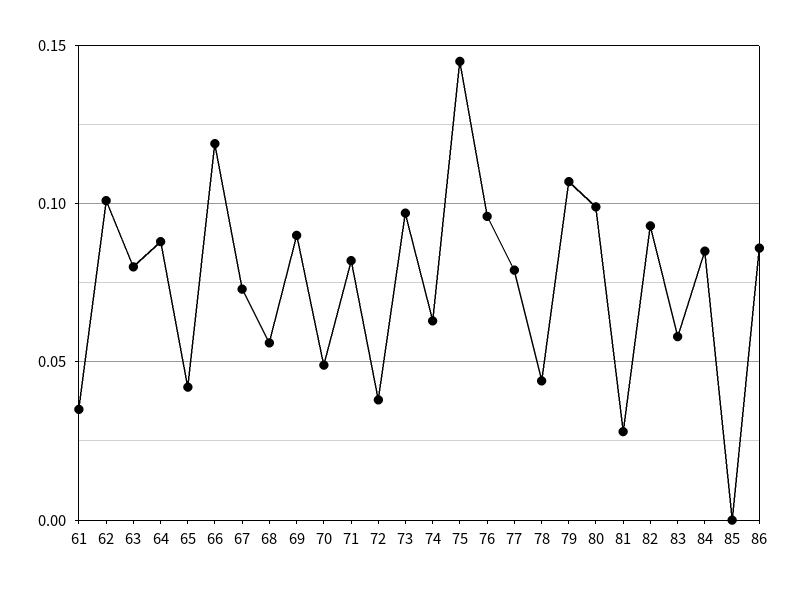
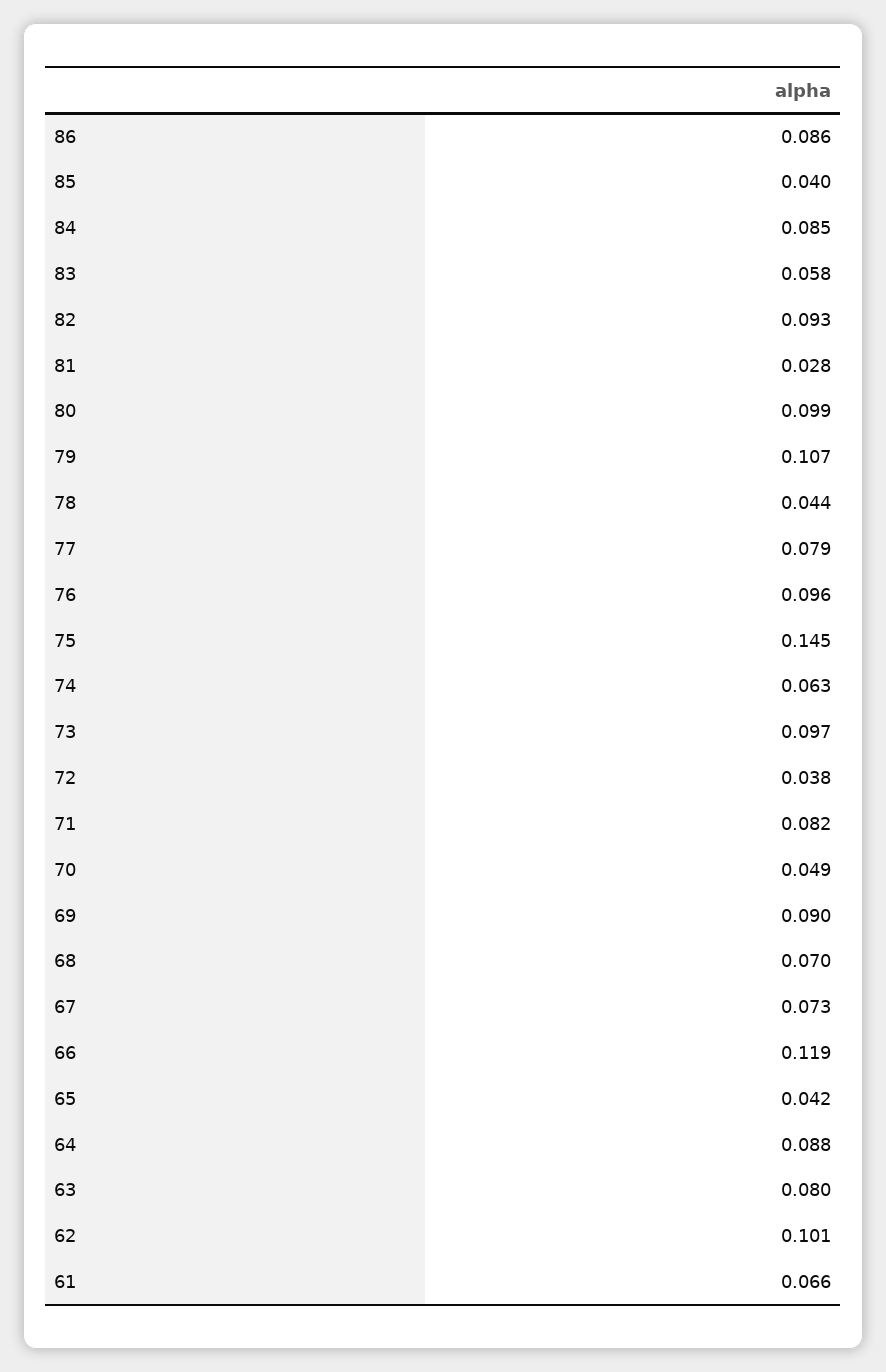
  {
-   "61": 0.035,
+   "61": 0.066,
    "62": 0.101,
    "63": 0.08,
    "64": 0.088,
    "65": 0.042,
    "66": 0.119,
    "67": 0.073,
-   "68": 0.055,
+   "68": 0.07,
    "69": 0.09,
    "70": 0.049,
    "71": 0.082,
    "72": 0.038,
    "73": 0.097,
    "74": 0.063,
    "75": 0.145,
    "76": 0.096,
    "77": 0.079,
    "78": 0.044,
    "79": 0.107,
    "80": 0.099,
    "81": 0.028,
    "82": 0.093,
    "83": 0.058,
    "84": 0.085,
-   "85": 0,
+   "85": 0.04,
    "86": 0.086
  }

